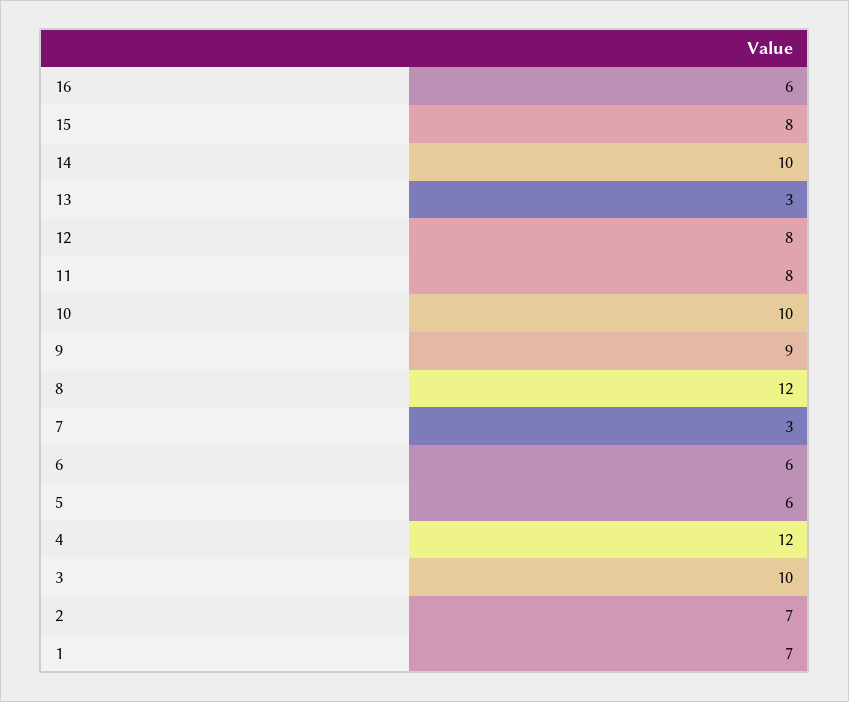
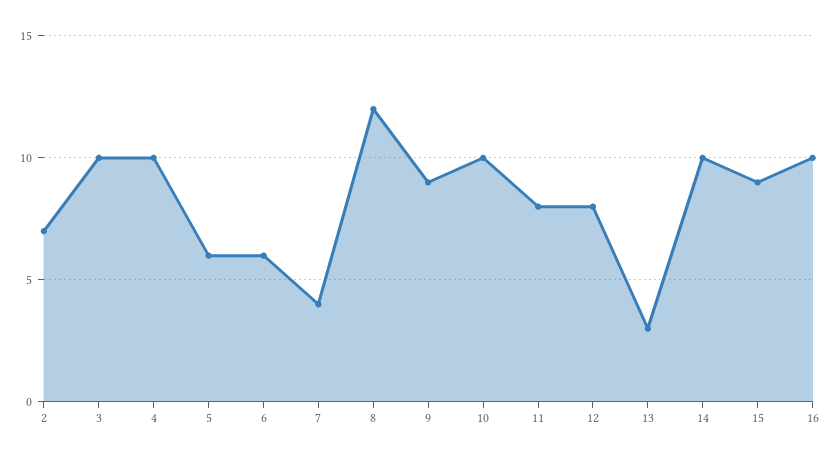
  {
-   "16": 6,
+   "16": 10,
-   "15": 8,
+   "15": 9,
    "14": 10,
    "13": 3,
    "12": 8,
    "11": 8,
    "10": 10,
    "9": 9,
    "8": 12,
-   "7": 3,
+   "7": 4,
    "6": 6,
    "5": 6,
-   "4": 12,
+   "4": 10,
    "3": 10,
-   "2": 7,
+   "2": 7
-   "1": 7
  }

